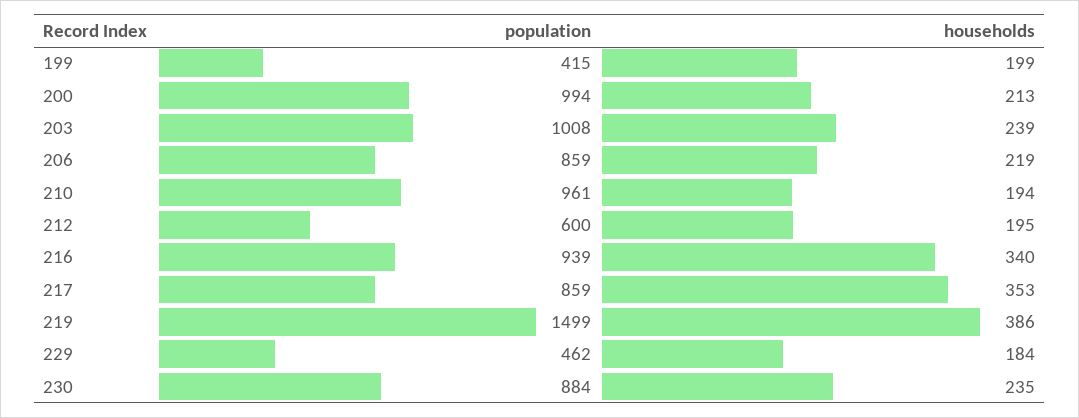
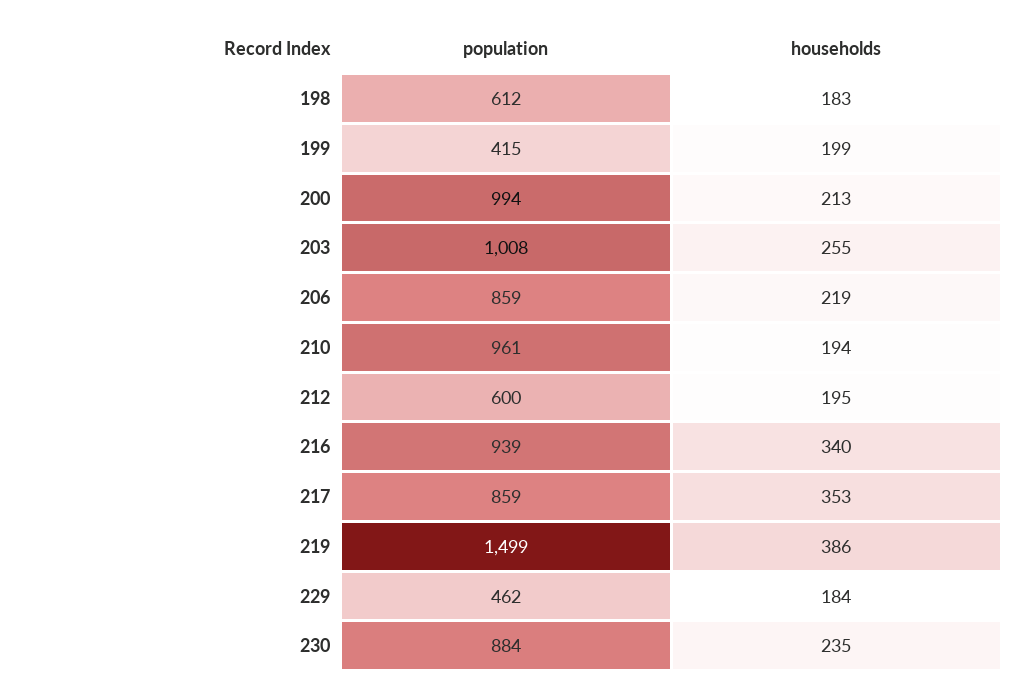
  {
    "population": {
      "199": 415,
      "200": 994,
      "203": 1008,
      "206": 859,
      "210": 961,
      "212": 600,
      "216": 939,
      "217": 859,
      "219": 1499,
      "229": 462,
-     "230": 884
+     "230": 884,
+     "198": 612
    },
    "households": {
      "199": 199,
      "200": 213,
-     "203": 239,
+     "203": 255,
      "206": 219,
      "210": 194,
      "212": 195,
      "216": 340,
      "217": 353,
      "219": 386,
      "229": 184,
-     "230": 235
+     "230": 235,
+     "198": 183
    }
  }

